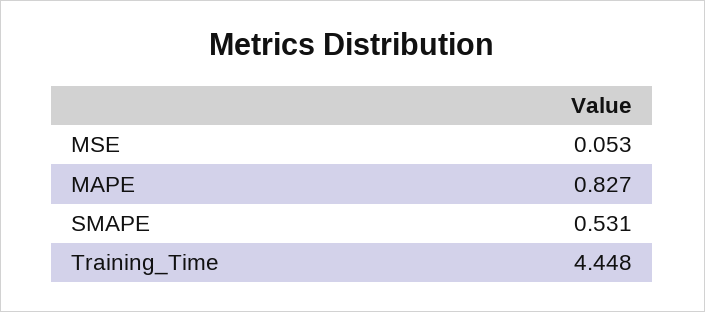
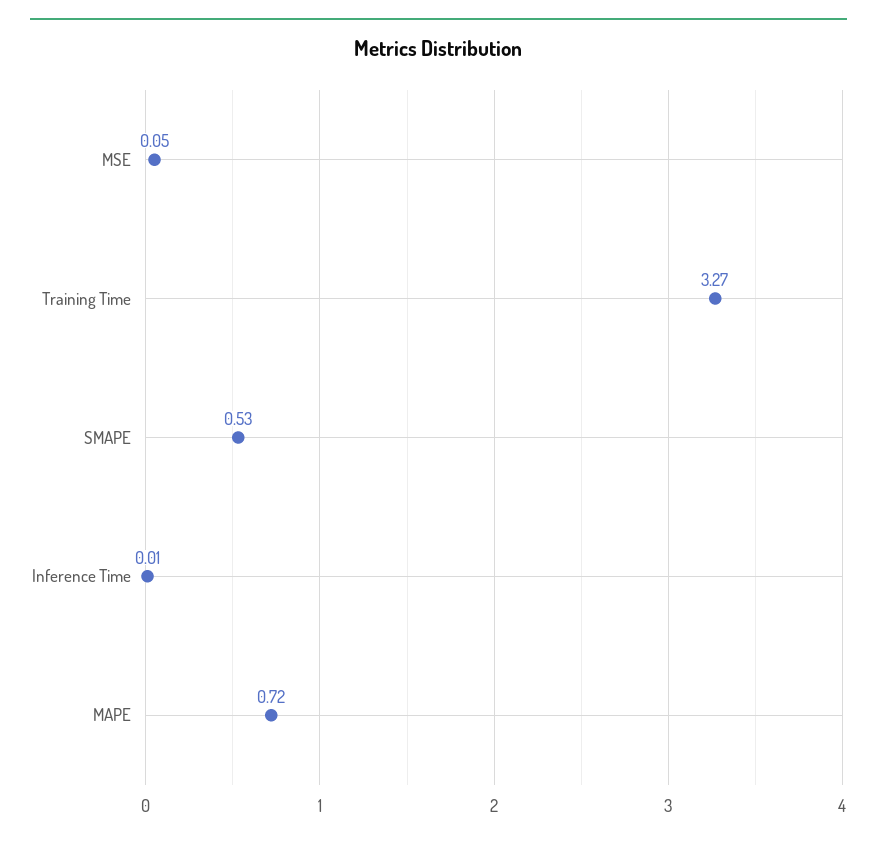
  {
    "MSE": 0.053,
-   "MAPE": 0.827,
+   "MAPE": 0.72,
    "SMAPE": 0.531,
-   "Training_Time": 4.448
+   "Training_Time": 3.27,
+   "Inference Time": 0.01
  }

